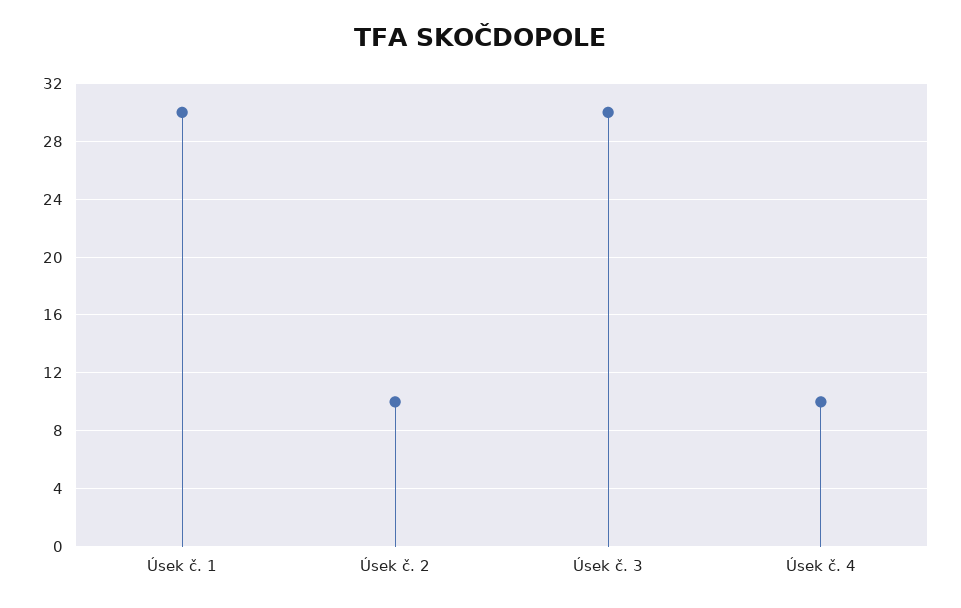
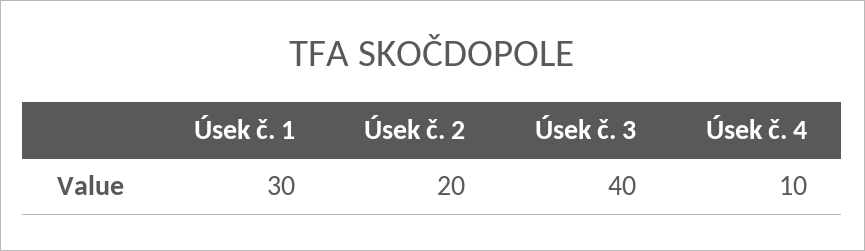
  {
    "Úsek č. 1": 30,
-   "Úsek č. 2": 10,
+   "Úsek č. 2": 20,
-   "Úsek č. 3": 30,
+   "Úsek č. 3": 40,
    "Úsek č. 4": 10
  }

